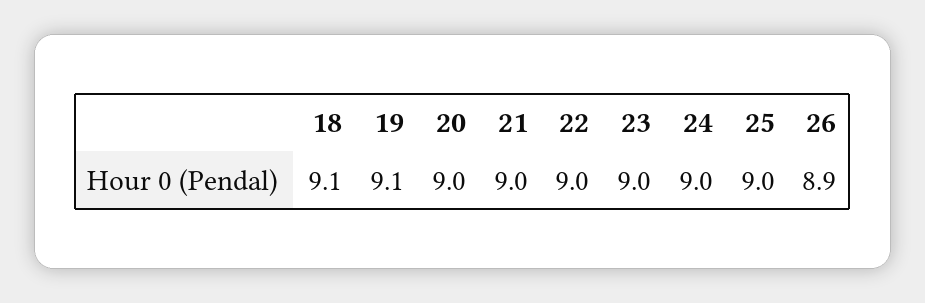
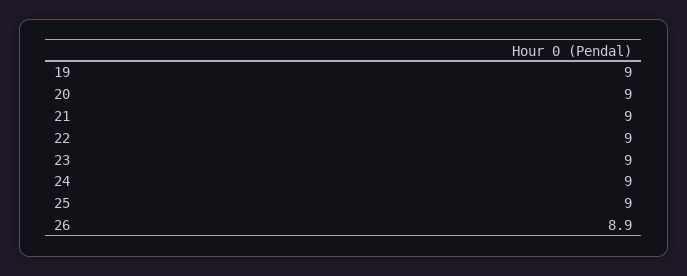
  {
-   "18": 9.1,
-   "19": 9.1,
+   "19": 9,
    "20": 9,
    "21": 9,
    "22": 9,
    "23": 9,
    "24": 9,
    "25": 9,
    "26": 8.9
  }

